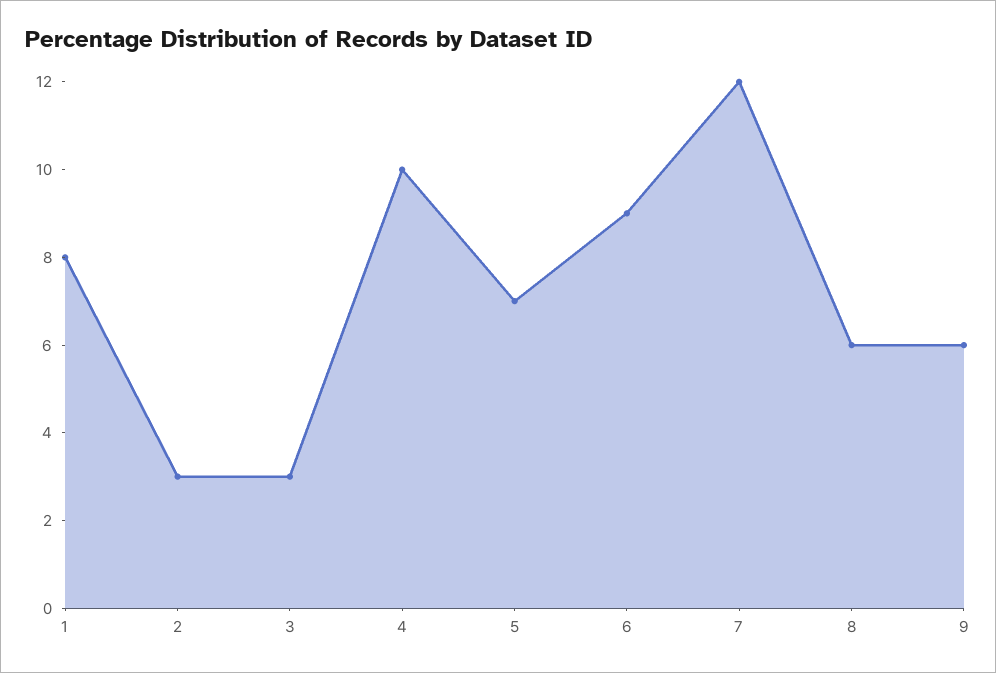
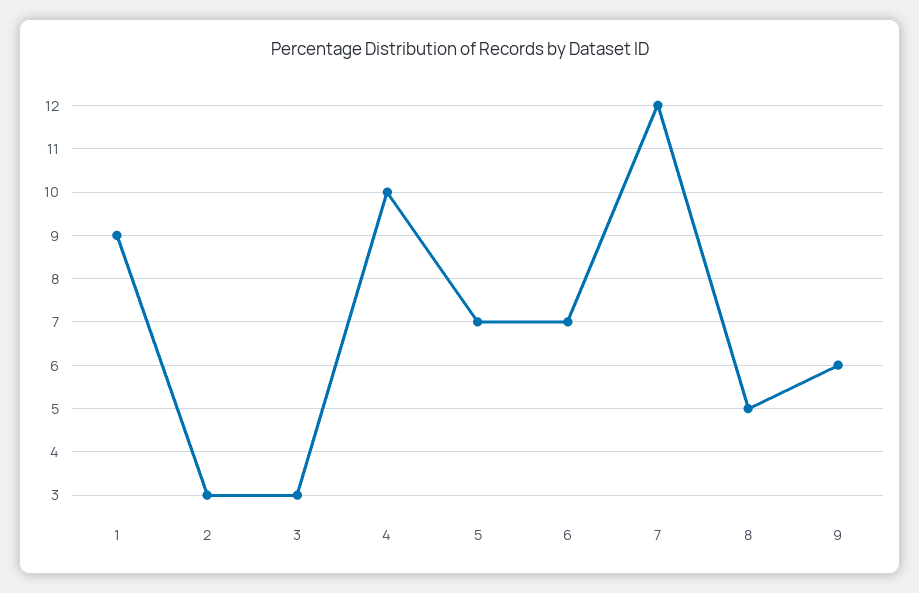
  {
-   "1": 8,
+   "1": 9,
    "2": 3,
    "3": 3,
    "4": 10,
    "5": 7,
-   "6": 9,
+   "6": 7,
    "7": 12,
-   "8": 6,
+   "8": 5,
    "9": 6
  }

